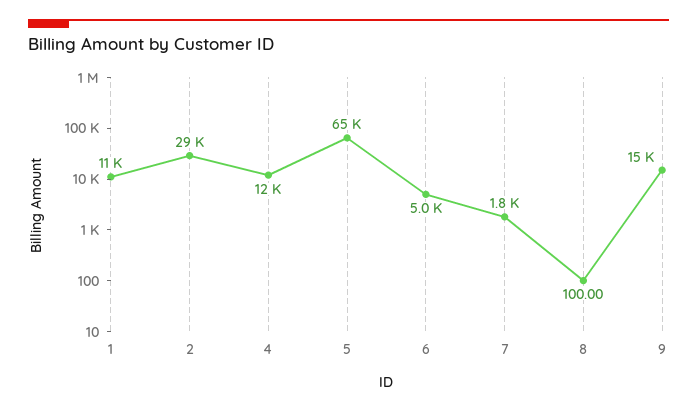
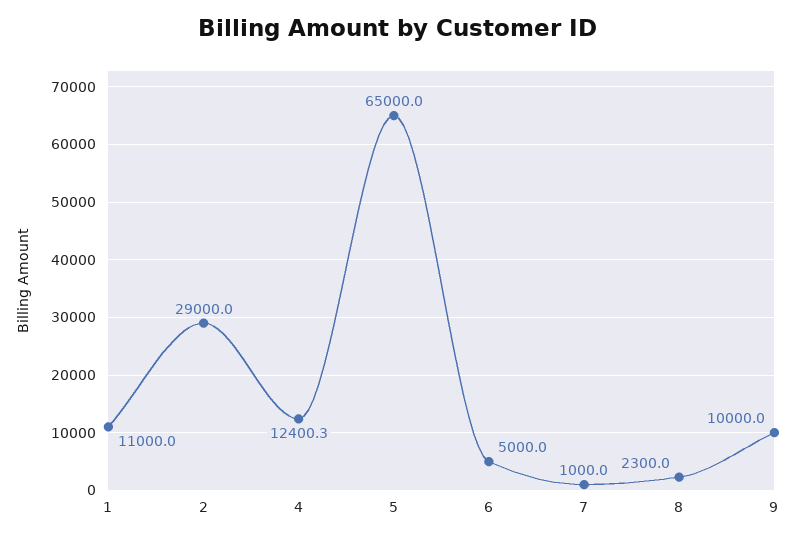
  {
    "1": 11000,
    "2": 29000,
    "4": 12400.3,
    "5": 65000,
    "6": 5000,
-   "7": 1800,
+   "7": 1000,
-   "8": 100,
+   "8": 2300,
-   "9": 15000
+   "9": 10000
  }

